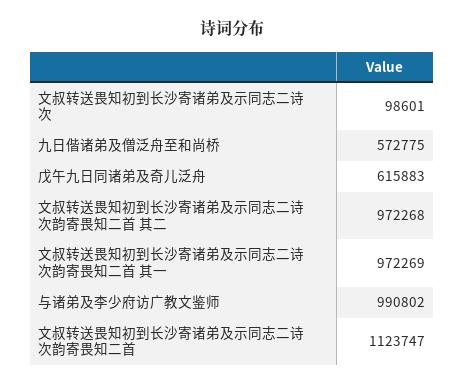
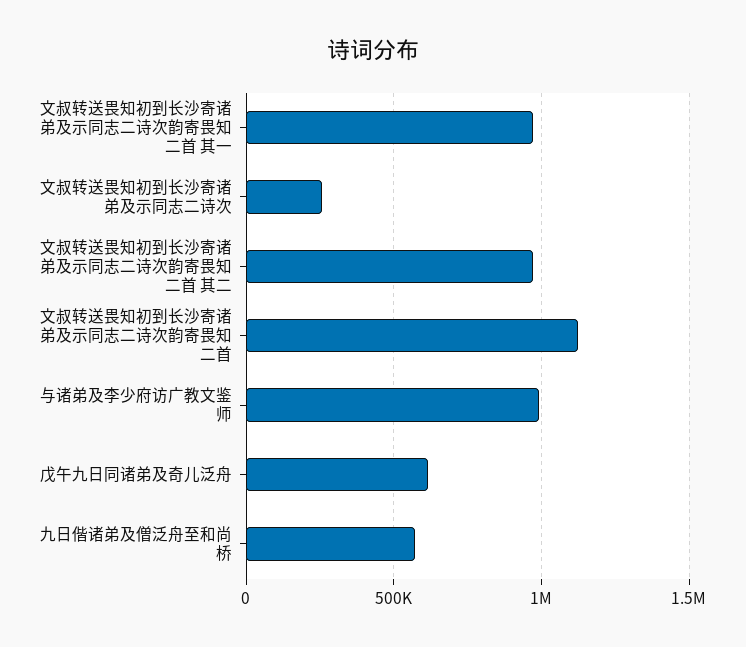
  {
-   "文叔转送畏知初到长沙寄诸弟及示同志二诗次": 98601,
+   "文叔转送畏知初到长沙寄诸弟及示同志二诗次": 250000,
    "九日偕诸弟及僧泛舟至和尚桥": 572775,
    "戊午九日同诸弟及奇儿泛舟": 615883,
    "文叔转送畏知初到长沙寄诸弟及示同志二诗次韵寄畏知二首 其二": 972268,
    "文叔转送畏知初到长沙寄诸弟及示同志二诗次韵寄畏知二首 其一": 972269,
    "与诸弟及李少府访广教文鉴师": 990802,
    "文叔转送畏知初到长沙寄诸弟及示同志二诗次韵寄畏知二首": 1123747
  }

